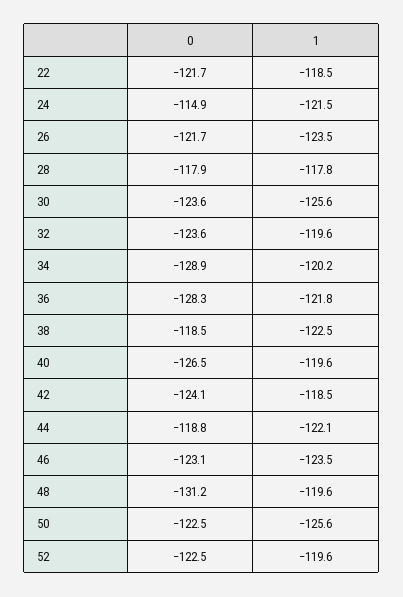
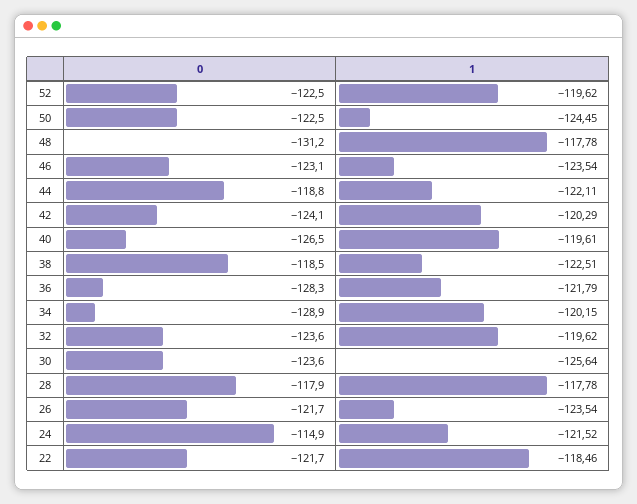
  {
    "0": {
      "22": -121.7,
      "24": -114.9,
      "26": -121.7,
      "28": -117.9,
      "30": -123.6,
      "32": -123.6,
      "34": -128.9,
      "36": -128.3,
      "38": -118.5,
      "40": -126.5,
      "42": -124.1,
      "44": -118.8,
      "46": -123.1,
      "48": -131.2,
      "50": -122.5,
      "52": -122.5
    },
    "1": {
      "22": -118.46,
      "24": -121.52,
      "26": -123.54,
      "28": -117.78,
      "30": -125.64,
      "32": -119.62,
      "34": -120.15,
      "36": -121.79,
      "38": -122.51,
      "40": -119.61,
-     "42": -118.5,
+     "42": -120.29,
      "44": -122.11,
      "46": -123.54,
-     "48": -119.6,
+     "48": -117.78,
-     "50": -125.6,
+     "50": -124.45,
      "52": -119.62
    }
  }

